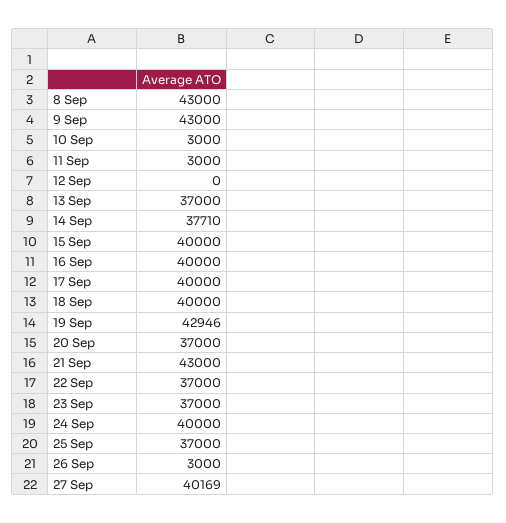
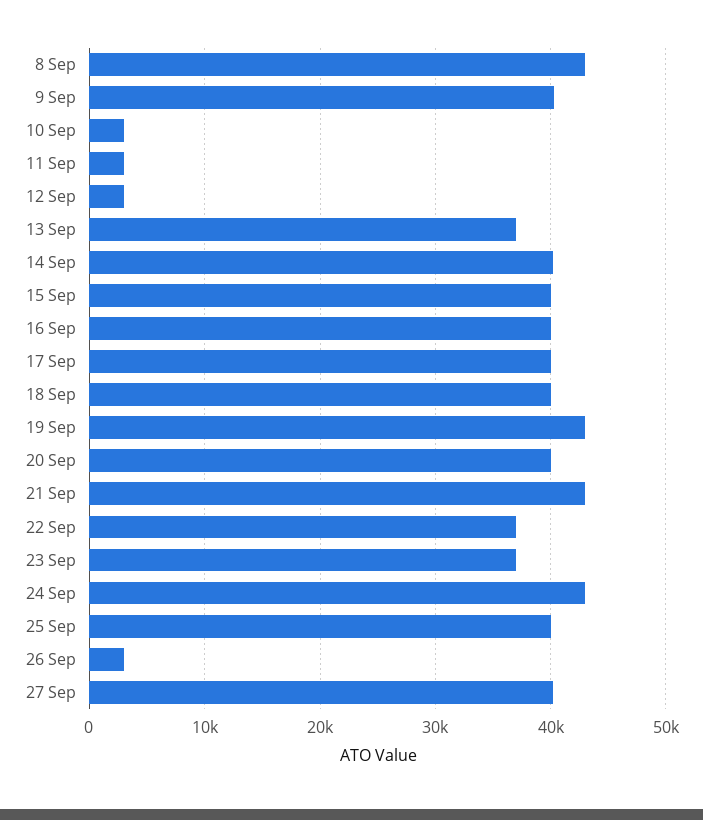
  {
    "8 Sep": 43000,
-   "9 Sep": 43000,
+   "9 Sep": 40000,
    "10 Sep": 3000,
    "11 Sep": 3000,
-   "12 Sep": 0,
+   "12 Sep": 3000,
    "13 Sep": 37000,
-   "14 Sep": 37710,
+   "14 Sep": 40000,
    "15 Sep": 40000,
    "16 Sep": 40000,
    "17 Sep": 40000,
    "18 Sep": 40000,
    "19 Sep": 42946,
-   "20 Sep": 37000,
+   "20 Sep": 40000,
    "21 Sep": 43000,
    "22 Sep": 37000,
    "23 Sep": 37000,
-   "24 Sep": 40000,
+   "24 Sep": 43000,
-   "25 Sep": 37000,
+   "25 Sep": 40000,
    "26 Sep": 3000,
    "27 Sep": 40169
  }

